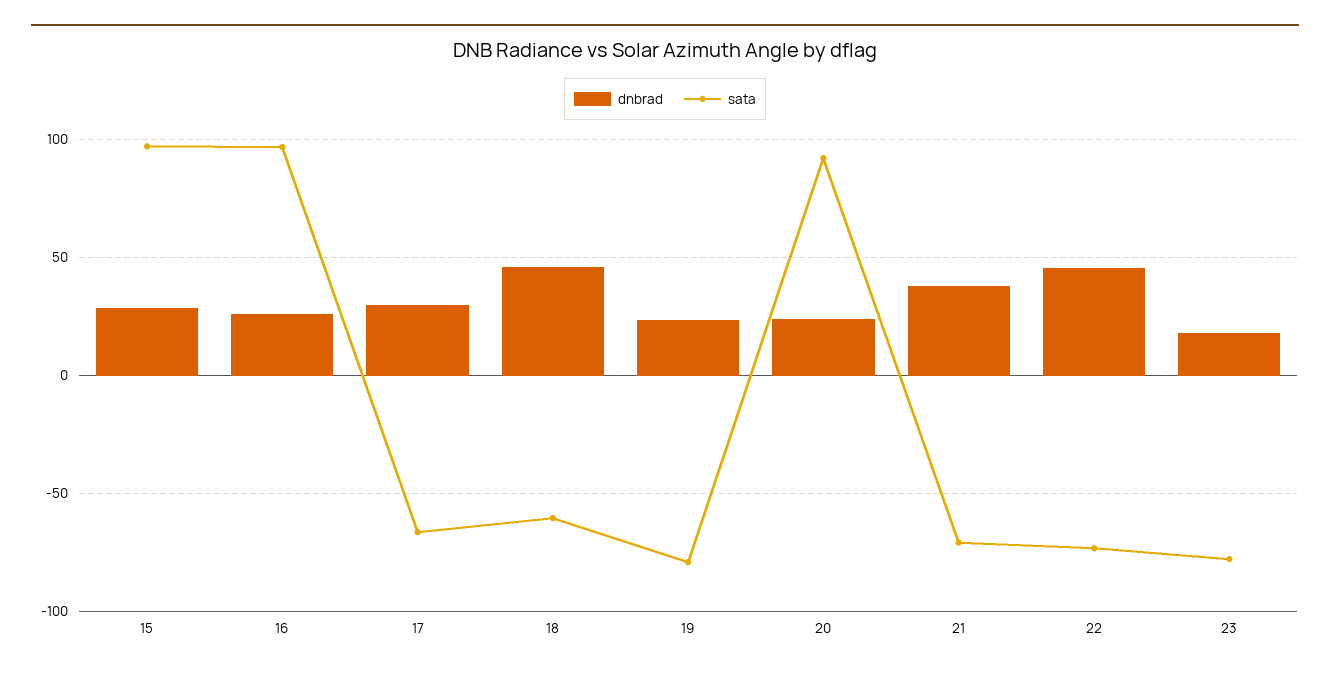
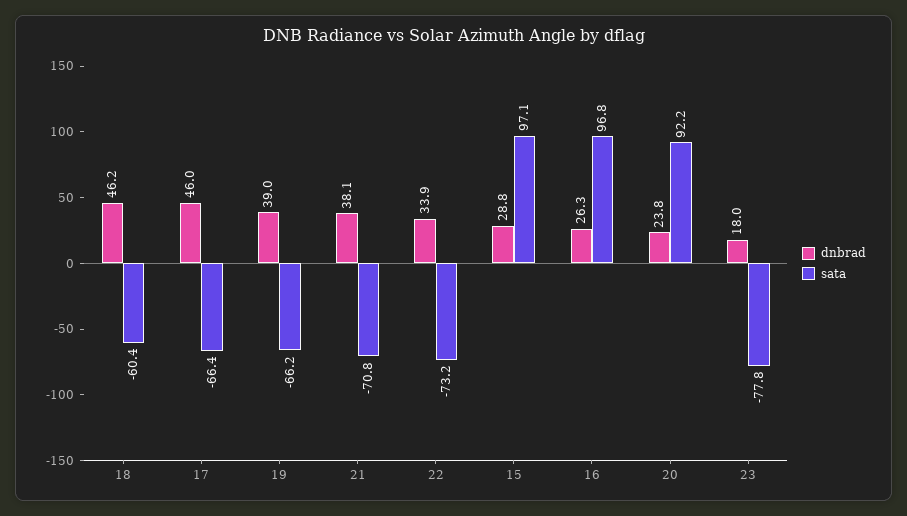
  {
    "dnbrad": {
      "15": 28.8,
      "16": 26.3,
-     "17": 30,
+     "17": 46,
      "18": 46.2,
-     "19": 25,
+     "19": 39,
      "20": 23.8,
      "21": 38.1,
-     "22": 45,
+     "22": 33.9,
      "23": 18
    },
    "sata": {
      "15": 97.1,
      "16": 96.8,
      "17": -66.4,
      "18": -60.4,
-     "19": -80,
+     "19": -66.2,
      "20": 92.2,
      "21": -70.8,
      "22": -73.2,
      "23": -77.8
    }
  }

